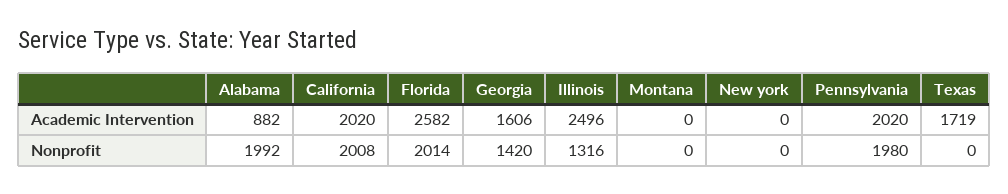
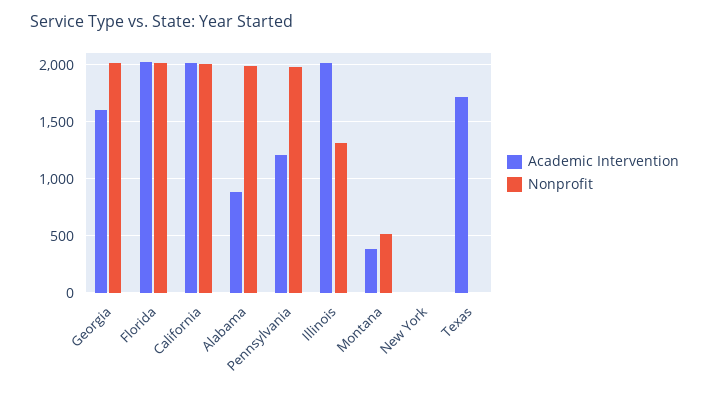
  {
    "Academic Intervention": {
      "Alabama": 882,
      "California": 2020,
-     "Florida": 2582,
+     "Florida": 2000,
      "Georgia": 1606,
-     "Illinois": 2496,
+     "Illinois": 2000,
-     "Montana": 0,
+     "Montana": 400,
      "New york": 0,
-     "Pennsylvania": 2020,
+     "Pennsylvania": 1200,
      "Texas": 1719
    },
    "Nonprofit": {
      "Alabama": 1992,
      "California": 2008,
      "Florida": 2014,
-     "Georgia": 1420,
+     "Georgia": 2000,
      "Illinois": 1316,
-     "Montana": 0,
+     "Montana": 500,
      "New york": 0,
      "Pennsylvania": 1980,
      "Texas": 0
    }
  }

